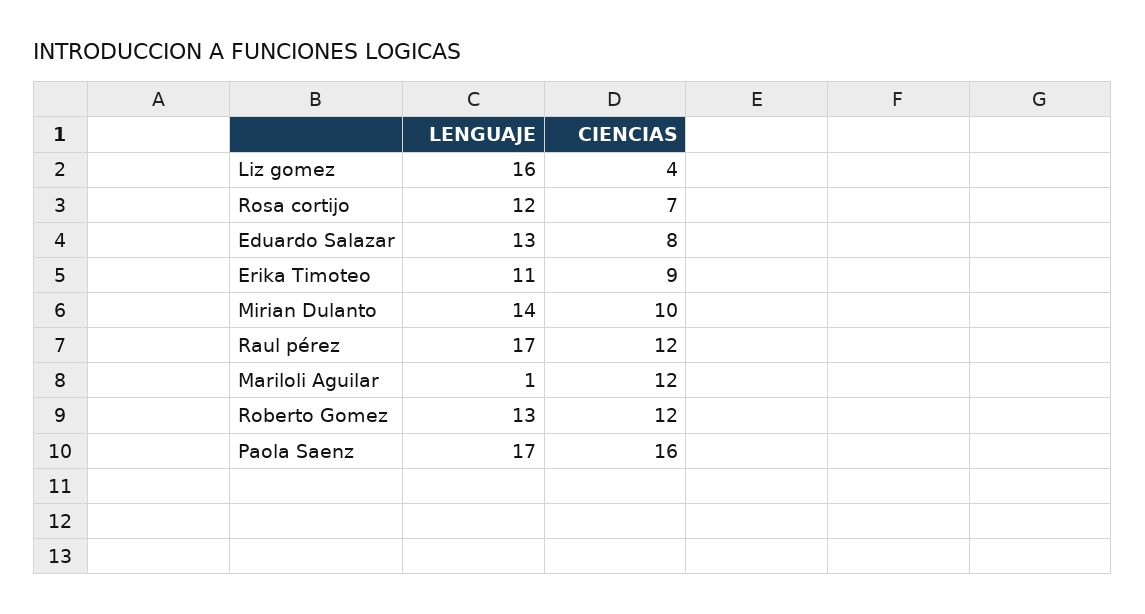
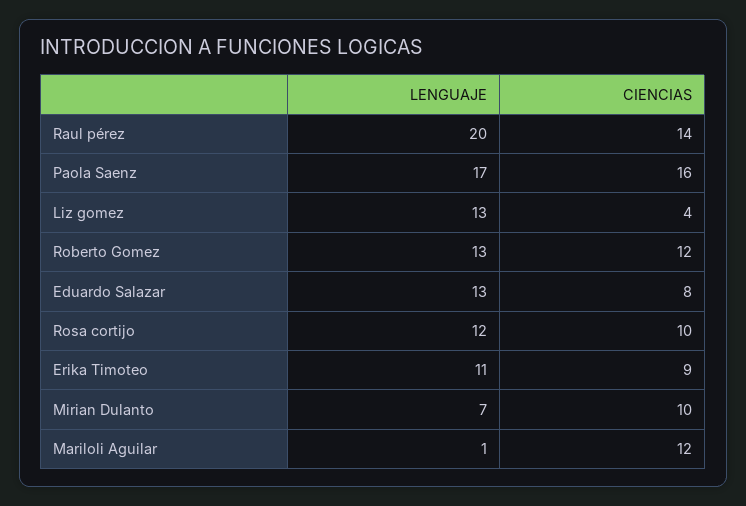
  {
    "LENGUAJE": {
-     "Liz gomez": 16,
+     "Liz gomez": 13,
      "Rosa cortijo": 12,
      "Eduardo Salazar": 13,
      "Erika Timoteo": 11,
-     "Mirian Dulanto": 14,
+     "Mirian Dulanto": 7,
-     "Raul pérez": 17,
+     "Raul pérez": 20,
      "Mariloli Aguilar": 1,
      "Roberto Gomez": 13,
      "Paola Saenz": 17
    },
    "CIENCIAS": {
      "Liz gomez": 4,
-     "Rosa cortijo": 7,
+     "Rosa cortijo": 10,
      "Eduardo Salazar": 8,
      "Erika Timoteo": 9,
      "Mirian Dulanto": 10,
-     "Raul pérez": 12,
+     "Raul pérez": 14,
      "Mariloli Aguilar": 12,
      "Roberto Gomez": 12,
      "Paola Saenz": 16
    }
  }

